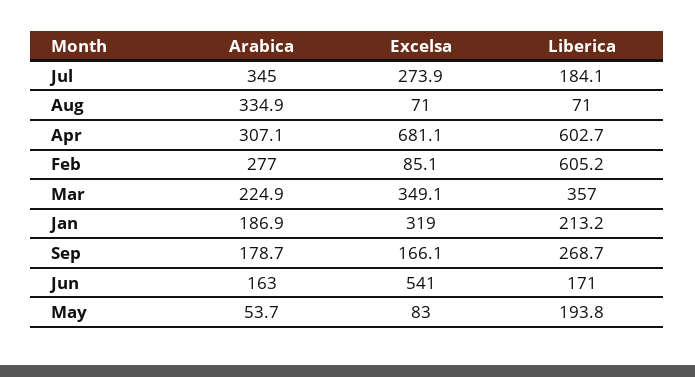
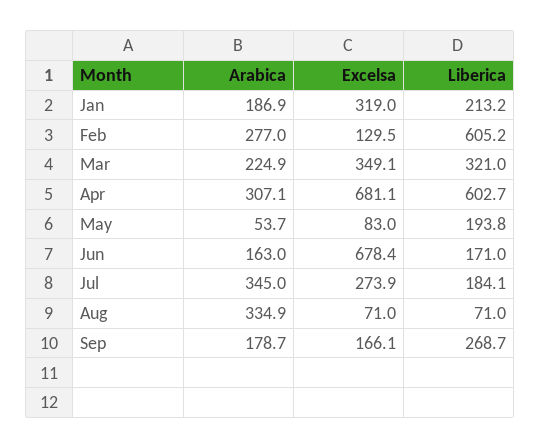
  {
    "Arabica": {
      "Jul": 345,
      "Aug": 334.9,
      "Apr": 307.1,
      "Feb": 277,
      "Mar": 224.9,
      "Jan": 186.9,
      "Sep": 178.7,
      "Jun": 163,
      "May": 53.7
    },
    "Excelsa": {
      "Jul": 273.9,
      "Aug": 71,
      "Apr": 681.1,
-     "Feb": 85.1,
+     "Feb": 129.5,
      "Mar": 349.1,
      "Jan": 319,
      "Sep": 166.1,
-     "Jun": 541,
+     "Jun": 678.4,
      "May": 83
    },
    "Liberica": {
      "Jul": 184.1,
      "Aug": 71,
      "Apr": 602.7,
      "Feb": 605.2,
-     "Mar": 357,
+     "Mar": 321,
      "Jan": 213.2,
      "Sep": 268.7,
      "Jun": 171,
      "May": 193.8
    }
  }

